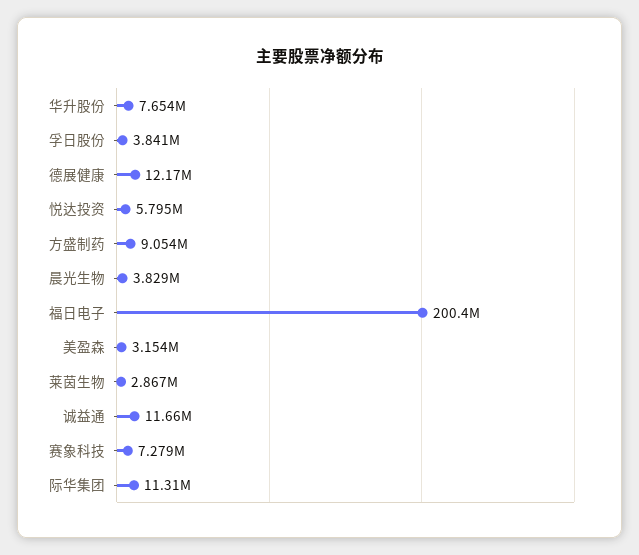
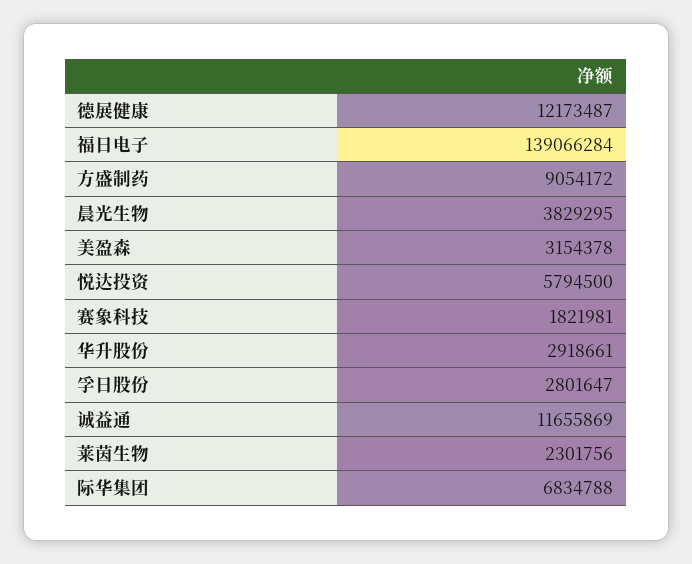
  {
-   "华升股份": 7654000,
+   "华升股份": 2918661,
-   "孚日股份": 3841000,
+   "孚日股份": 2801647,
    "德展健康": 12173487,
    "悦达投资": 5794500,
    "方盛制药": 9054172,
    "晨光生物": 3829295,
-   "福日电子": 200400000,
+   "福日电子": 139066284,
    "美盈森": 3154378,
-   "莱茵生物": 2867000,
+   "莱茵生物": 2301756,
    "诚益通": 11655869,
-   "赛象科技": 7279000,
+   "赛象科技": 1821981,
-   "际华集团": 11310000
+   "际华集团": 6834788
  }

